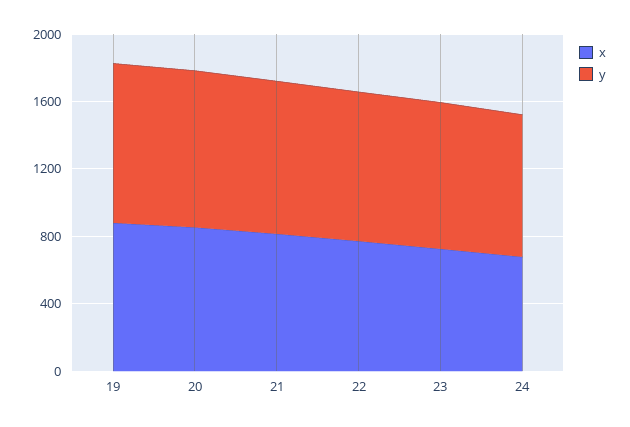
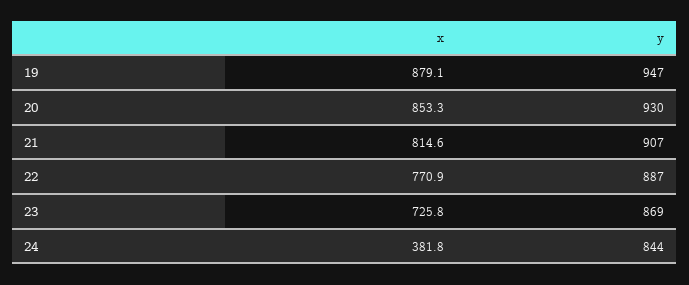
  {
    "x": {
      "19": 879.1,
      "20": 853.3,
      "21": 814.6,
      "22": 770.9,
      "23": 725.8,
-     "24": 700
+     "24": 381.8
    },
    "y": {
      "19": 947,
      "20": 930,
      "21": 907,
      "22": 887,
      "23": 869,
      "24": 844
    }
  }

